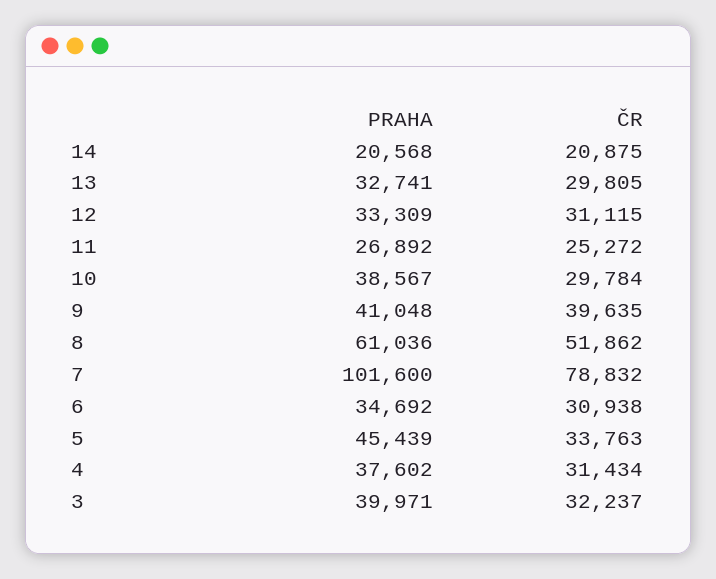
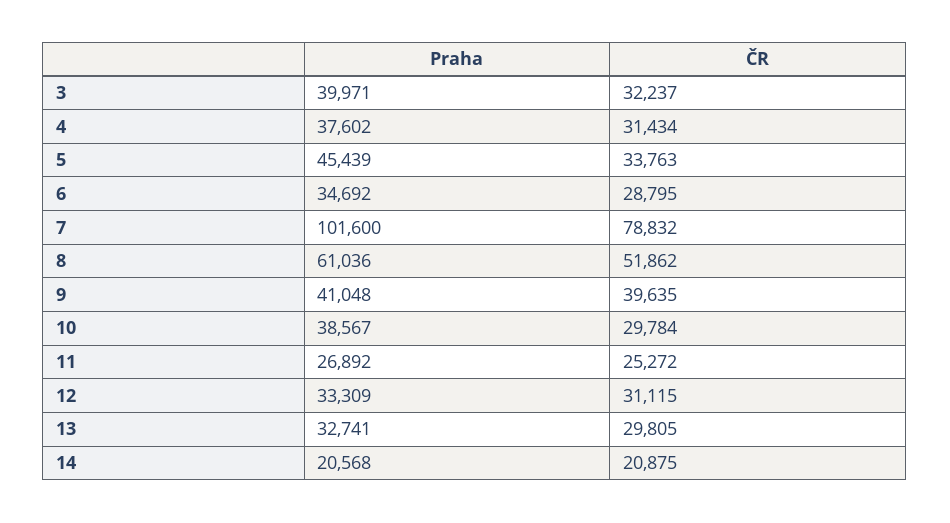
  {
    "PRAHA": {
      "14": 20568,
      "13": 32741,
      "12": 33309,
      "11": 26892,
      "10": 38567,
      "9": 41048,
      "8": 61036,
      "7": 101600,
      "6": 34692,
      "5": 45439,
      "4": 37602,
      "3": 39971
    },
    "ČR": {
      "14": 20875,
      "13": 29805,
      "12": 31115,
      "11": 25272,
      "10": 29784,
      "9": 39635,
      "8": 51862,
      "7": 78832,
-     "6": 30938,
+     "6": 28795,
      "5": 33763,
      "4": 31434,
      "3": 32237
    }
  }

